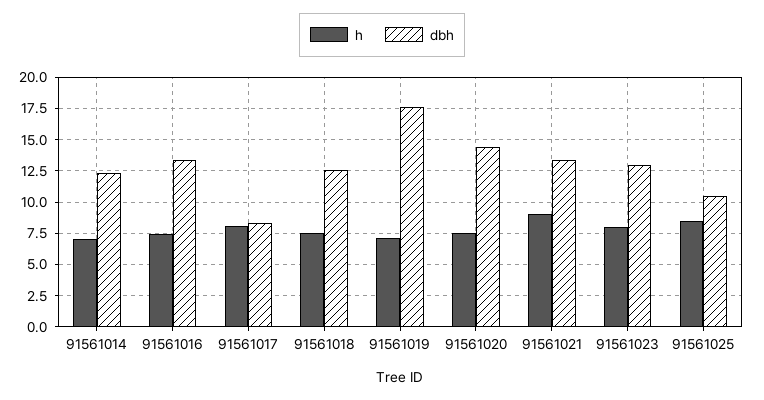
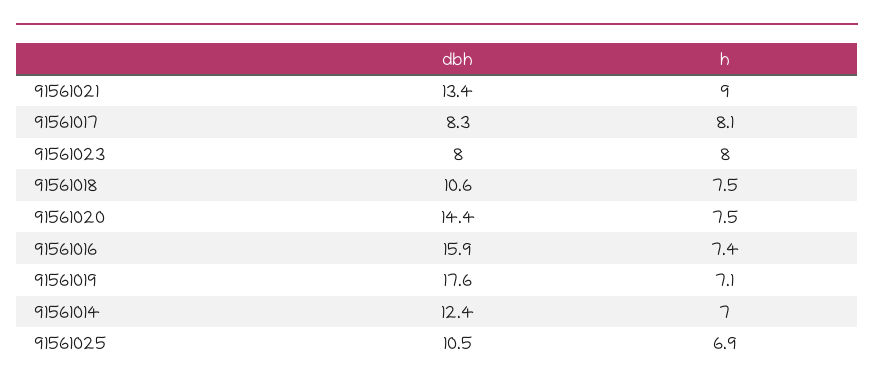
  {
    "h": {
      "91561014": 7,
      "91561016": 7.4,
      "91561017": 8.1,
      "91561018": 7.5,
      "91561019": 7.1,
      "91561020": 7.5,
      "91561021": 9,
      "91561023": 8,
-     "91561025": 8.5
+     "91561025": 6.9
    },
    "dbh": {
      "91561014": 12.4,
-     "91561016": 13.5,
+     "91561016": 15.9,
      "91561017": 8.3,
-     "91561018": 12.5,
+     "91561018": 10.6,
      "91561019": 17.6,
      "91561020": 14.4,
      "91561021": 13.4,
-     "91561023": 13,
+     "91561023": 8,
      "91561025": 10.5
    }
  }

